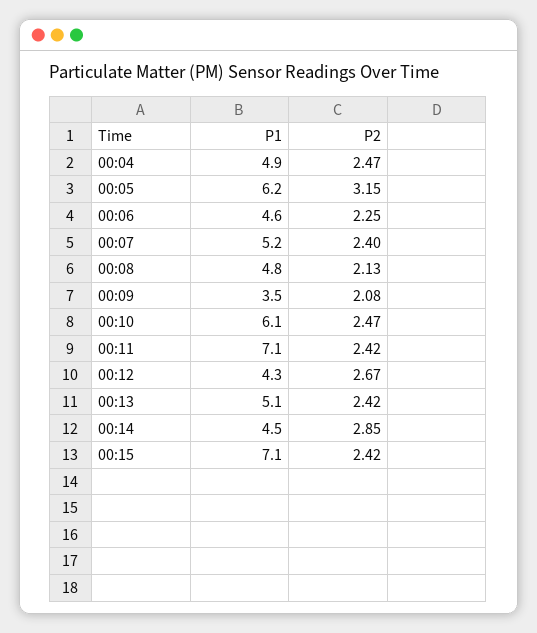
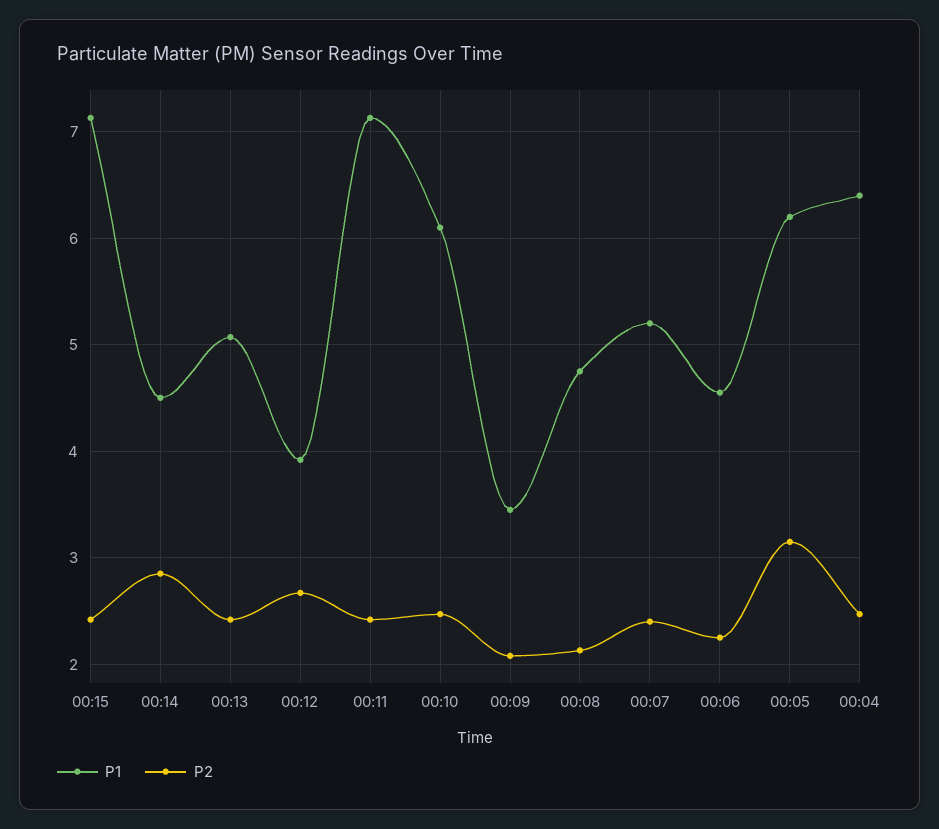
  {
    "P1": {
-     "00:04": 4.9,
+     "00:04": 6.4,
      "00:05": 6.2,
      "00:06": 4.6,
      "00:07": 5.2,
      "00:08": 4.8,
      "00:09": 3.5,
      "00:10": 6.1,
      "00:11": 7.1,
-     "00:12": 4.3,
+     "00:12": 3.9,
      "00:13": 5.1,
      "00:14": 4.5,
      "00:15": 7.1
    },
    "P2": {
      "00:04": 2.47,
      "00:05": 3.15,
      "00:06": 2.25,
      "00:07": 2.4,
      "00:08": 2.13,
      "00:09": 2.08,
      "00:10": 2.47,
      "00:11": 2.42,
      "00:12": 2.67,
      "00:13": 2.42,
      "00:14": 2.85,
      "00:15": 2.42
    }
  }

